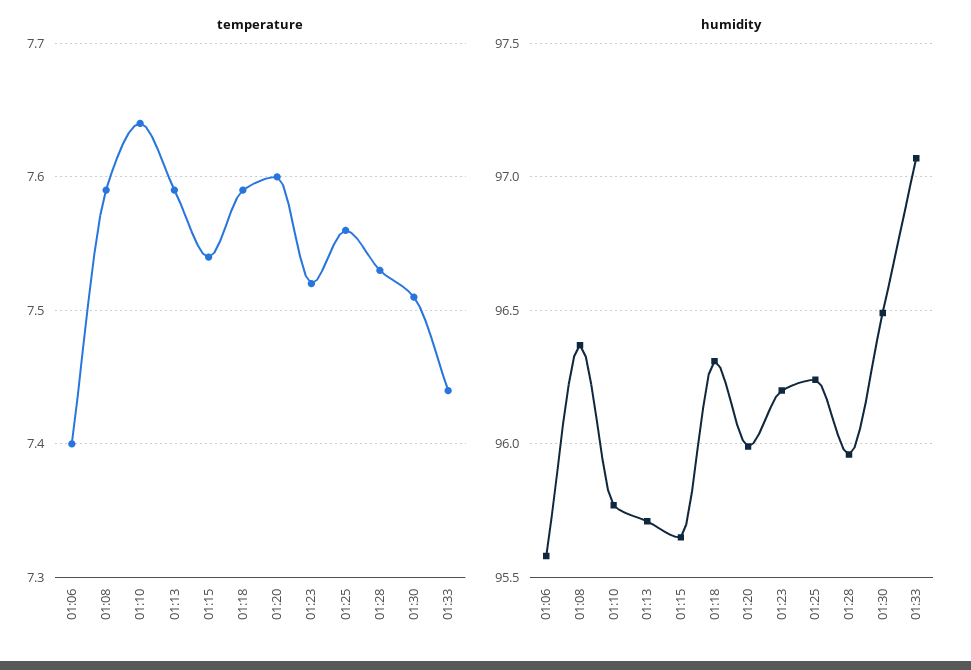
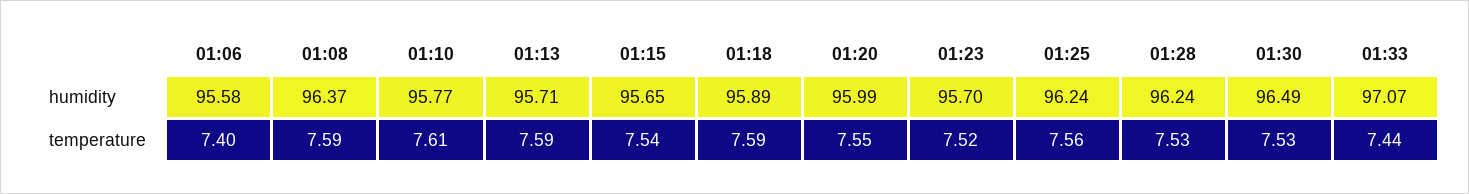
  {
    "temperature": {
      "01:06": 7.4,
      "01:08": 7.59,
-     "01:10": 7.64,
+     "01:10": 7.61,
      "01:13": 7.59,
      "01:15": 7.54,
      "01:18": 7.59,
-     "01:20": 7.6,
+     "01:20": 7.55,
      "01:23": 7.52,
      "01:25": 7.56,
      "01:28": 7.53,
-     "01:30": 7.51,
+     "01:30": 7.53,
      "01:33": 7.44
    },
    "humidity": {
      "01:06": 95.58,
      "01:08": 96.37,
      "01:10": 95.77,
      "01:13": 95.71,
      "01:15": 95.65,
-     "01:18": 96.3,
+     "01:18": 95.89,
      "01:20": 95.99,
-     "01:23": 96.2,
+     "01:23": 95.7,
      "01:25": 96.24,
-     "01:28": 95.95,
+     "01:28": 96.24,
      "01:30": 96.49,
      "01:33": 97.07
    }
  }

